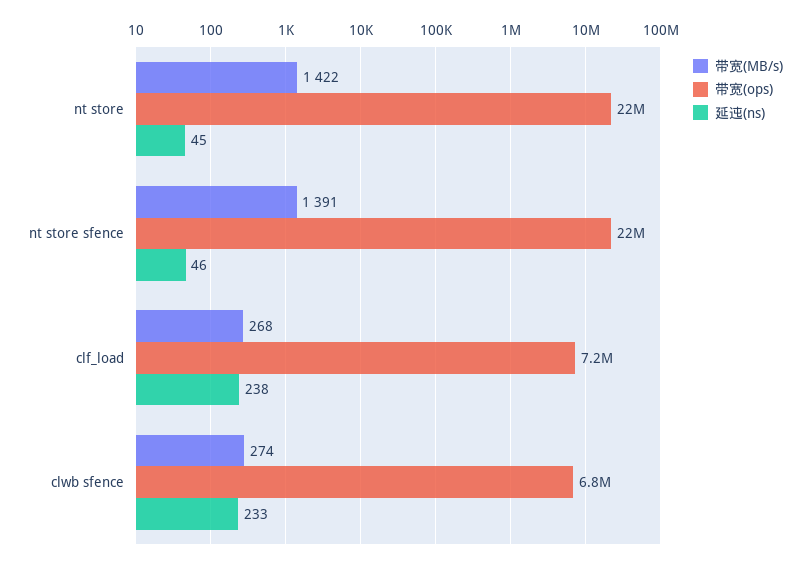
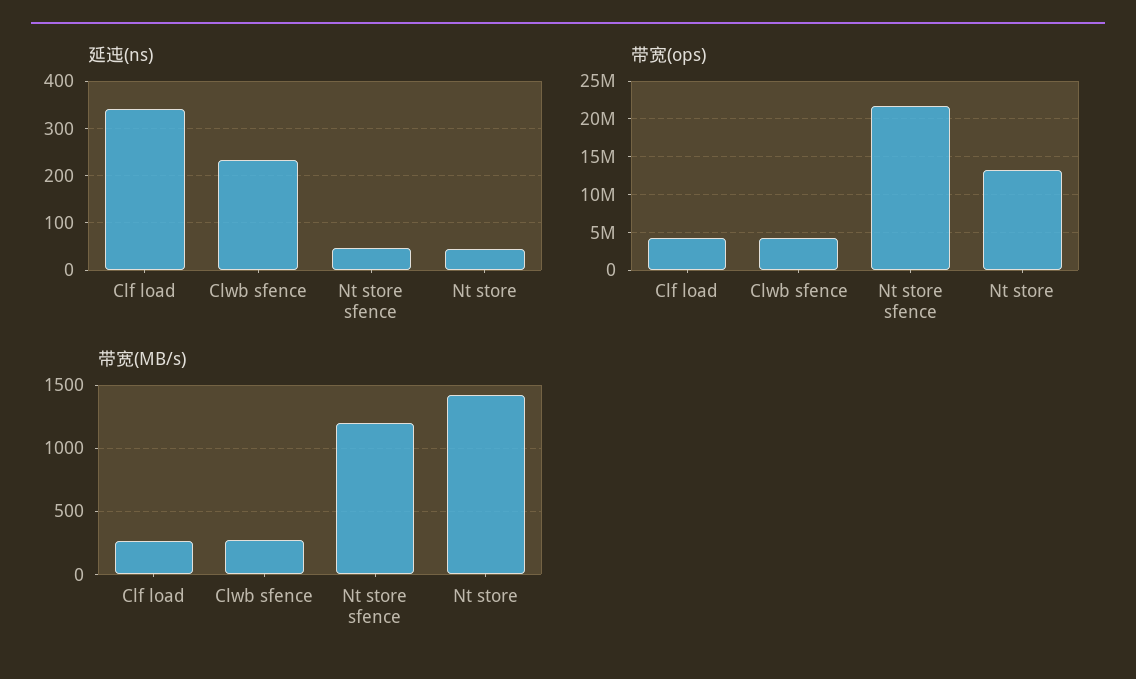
  {
    "带宽(MB/s)": {
      "nt store": 1422,
-     "nt store sfence": 1391,
+     "nt store sfence": 1200,
      "clf_load": 268,
      "clwb sfence": 274
    },
    "带宽(ops)": {
-     "nt store": 22000000,
+     "nt store": 13000000,
      "nt store sfence": 22000000,
-     "clf_load": 7200000,
+     "clf_load": 4000000,
-     "clwb sfence": 6800000
+     "clwb sfence": 4000000
    },
    "延迍(ns)": {
      "nt store": 45,
      "nt store sfence": 46,
-     "clf_load": 238,
+     "clf_load": 340,
      "clwb sfence": 233
    }
  }

